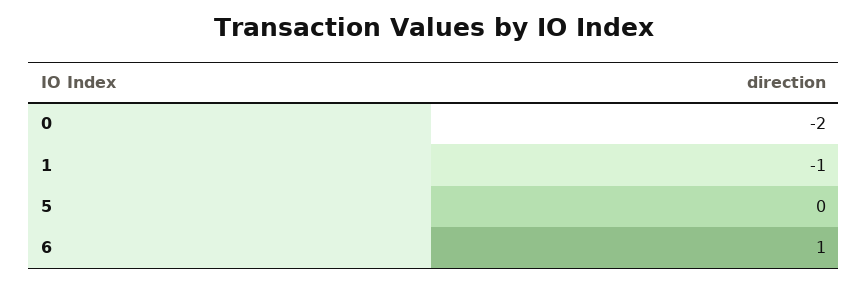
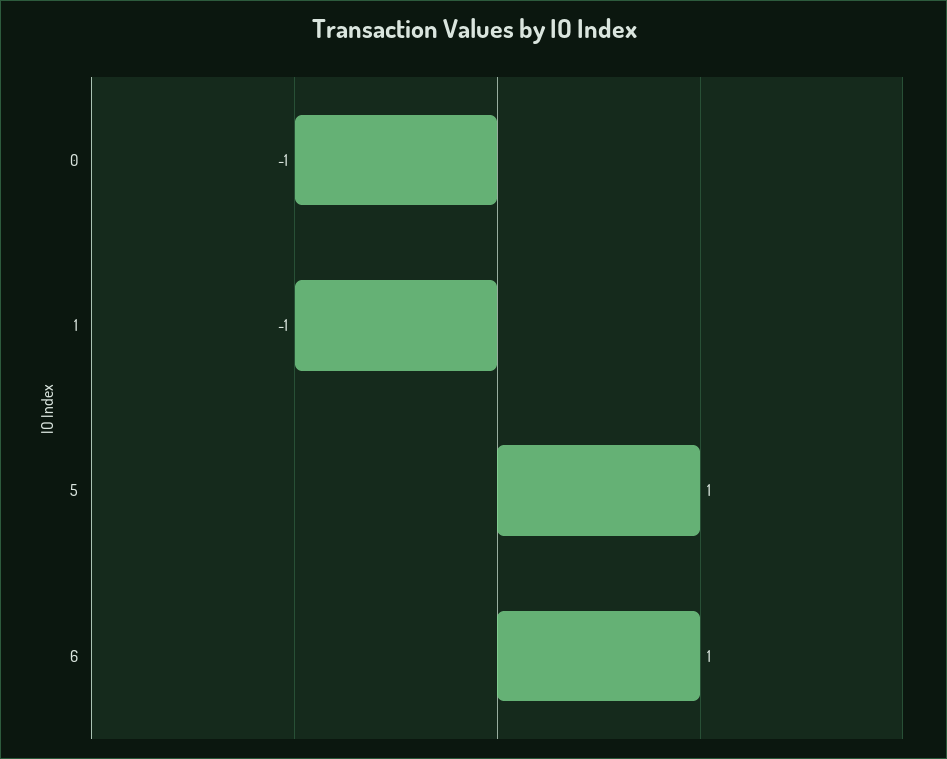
  {
-   "0": -2,
+   "0": -1,
    "1": -1,
-   "5": 0,
+   "5": 1,
    "6": 1
  }

